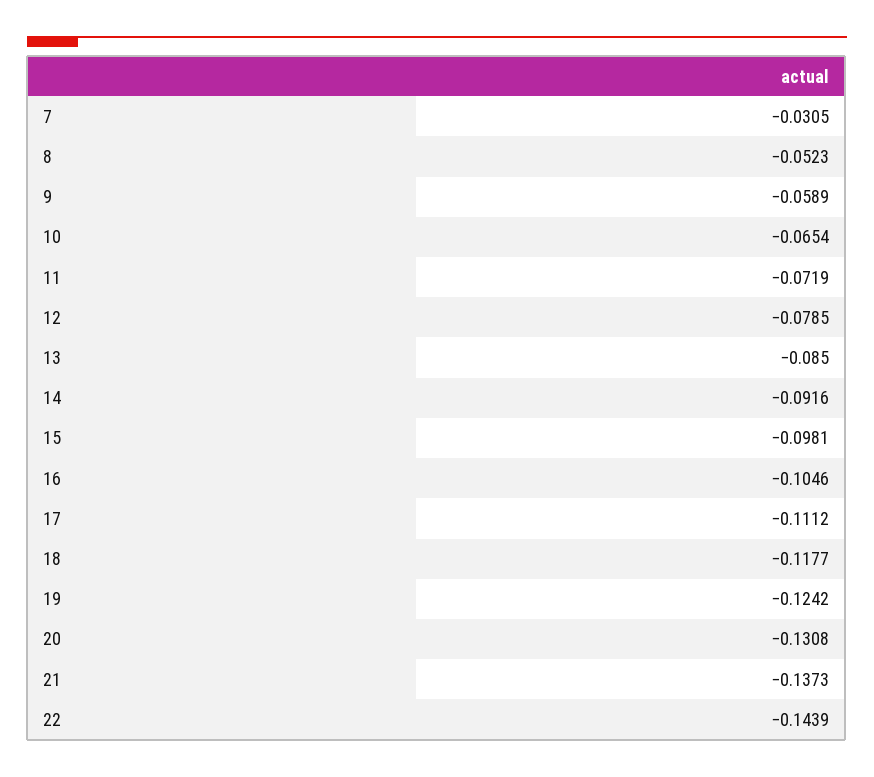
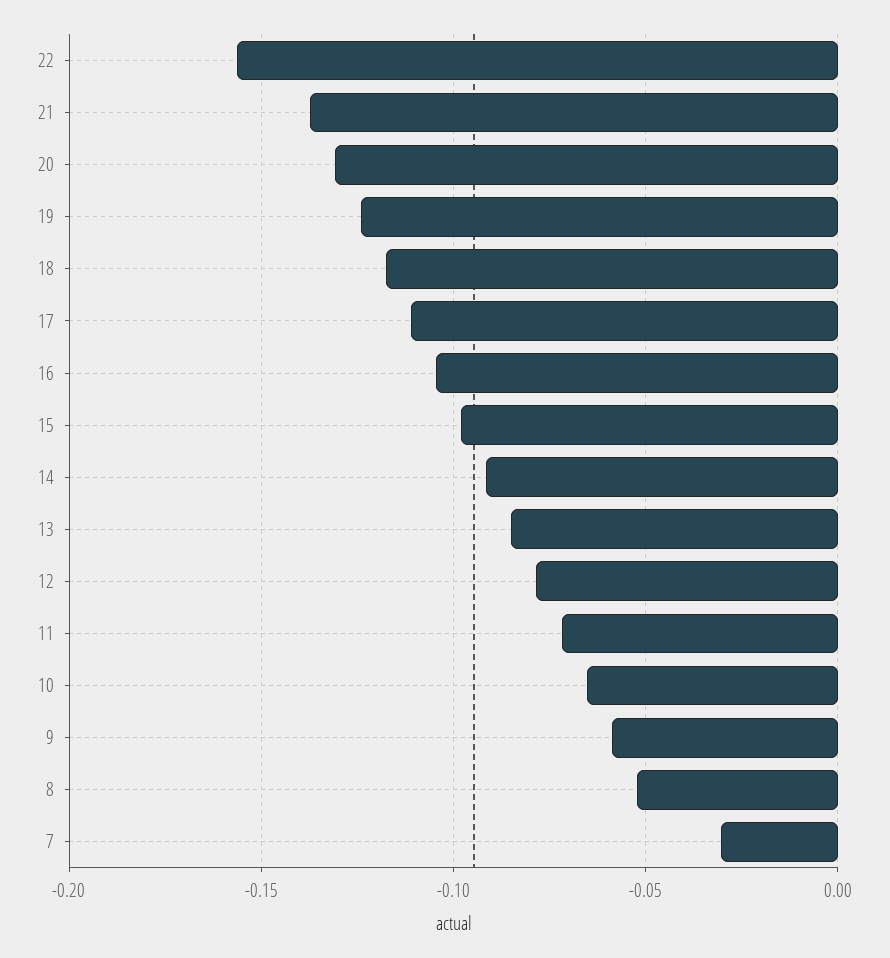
  {
    "7": -0.0305,
    "8": -0.0523,
    "9": -0.0589,
    "10": -0.0654,
    "11": -0.0719,
    "12": -0.0785,
    "13": -0.085,
    "14": -0.0916,
    "15": -0.0981,
    "16": -0.1046,
    "17": -0.1112,
    "18": -0.1177,
    "19": -0.1242,
    "20": -0.1308,
    "21": -0.1373,
-   "22": -0.1439
+   "22": -0.155
  }

